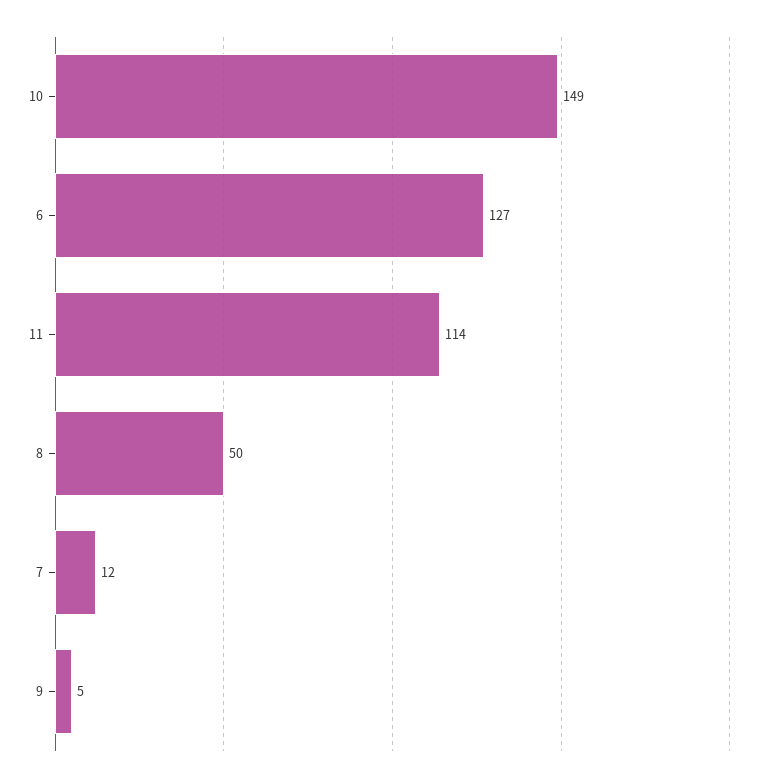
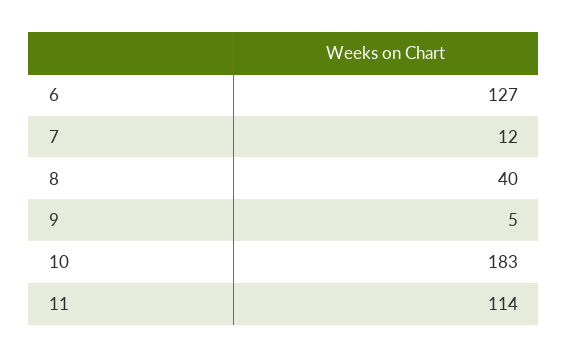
  {
-   "10": 149,
+   "10": 183,
    "6": 127,
    "11": 114,
-   "8": 50,
+   "8": 40,
    "7": 12,
    "9": 5
  }

